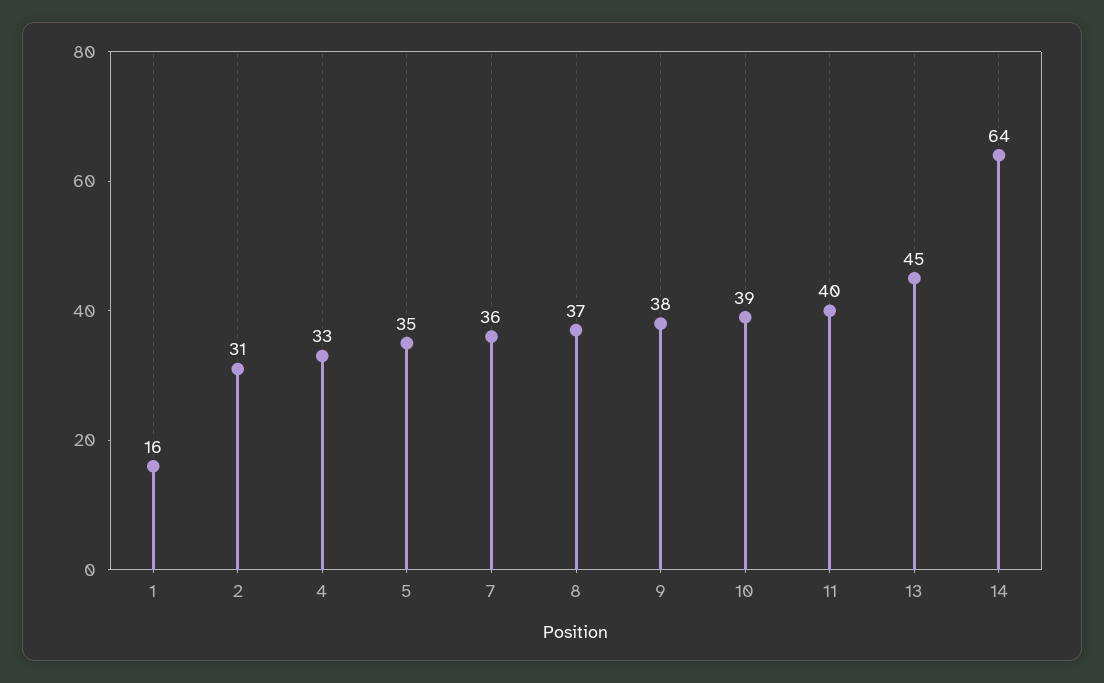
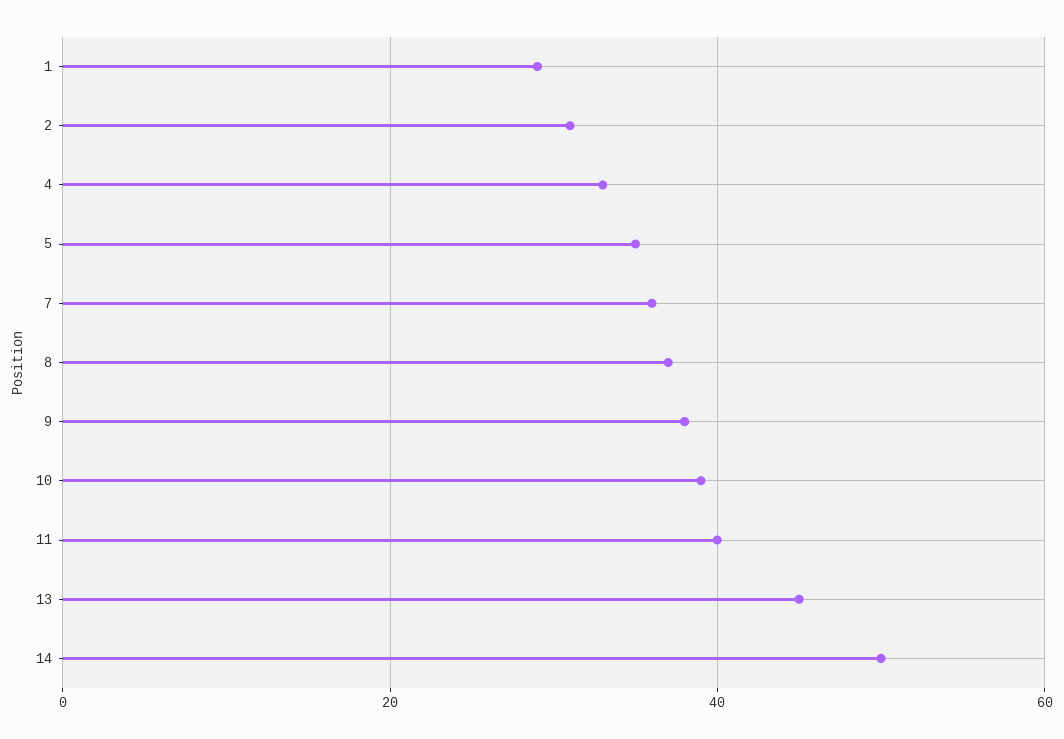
  {
-   "1": 16,
+   "1": 30,
    "2": 31,
    "4": 33,
    "5": 35,
    "7": 36,
    "8": 37,
    "9": 38,
    "10": 39,
    "11": 40,
    "13": 45,
-   "14": 64
+   "14": 50
  }

